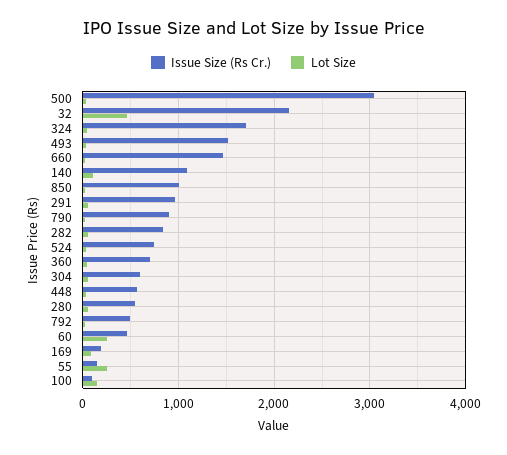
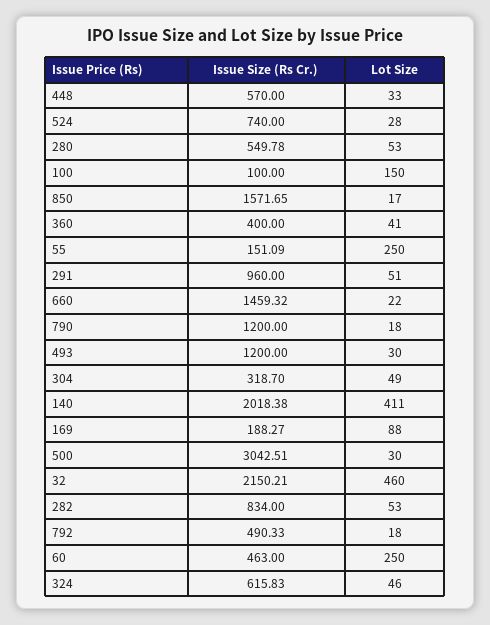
  {
    "Issue Size (Rs Cr.)": {
      "500": 3042.51,
      "32": 2150.21,
-     "324": 1700,
+     "324": 615.83,
-     "493": 1500,
+     "493": 1200,
      "660": 1459.32,
-     "140": 1100,
+     "140": 2018.38,
-     "850": 1000,
+     "850": 1571.65,
      "291": 960,
-     "790": 900,
+     "790": 1200,
      "282": 834,
      "524": 740,
-     "360": 700,
+     "360": 400,
-     "304": 600,
+     "304": 318.7,
      "448": 570,
      "280": 549.78,
      "792": 490.33,
      "60": 463,
      "169": 188.27,
      "55": 151.09,
      "100": 100
    },
    "Lot Size": {
      "500": 30,
      "32": 460,
      "324": 46,
      "493": 30,
      "660": 22,
-     "140": 100,
+     "140": 411,
      "850": 17,
      "291": 51,
      "790": 18,
      "282": 53,
      "524": 28,
      "360": 41,
      "304": 49,
      "448": 33,
      "280": 53,
      "792": 18,
      "60": 250,
      "169": 88,
      "55": 250,
      "100": 150
    }
  }

